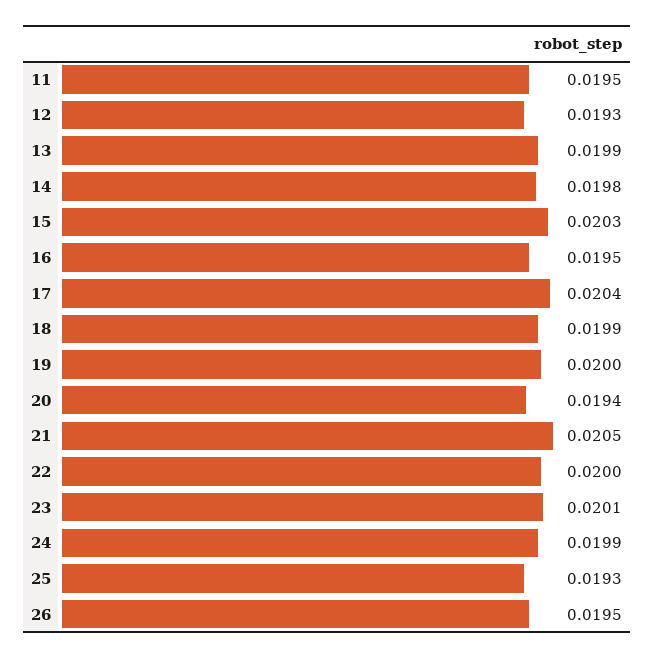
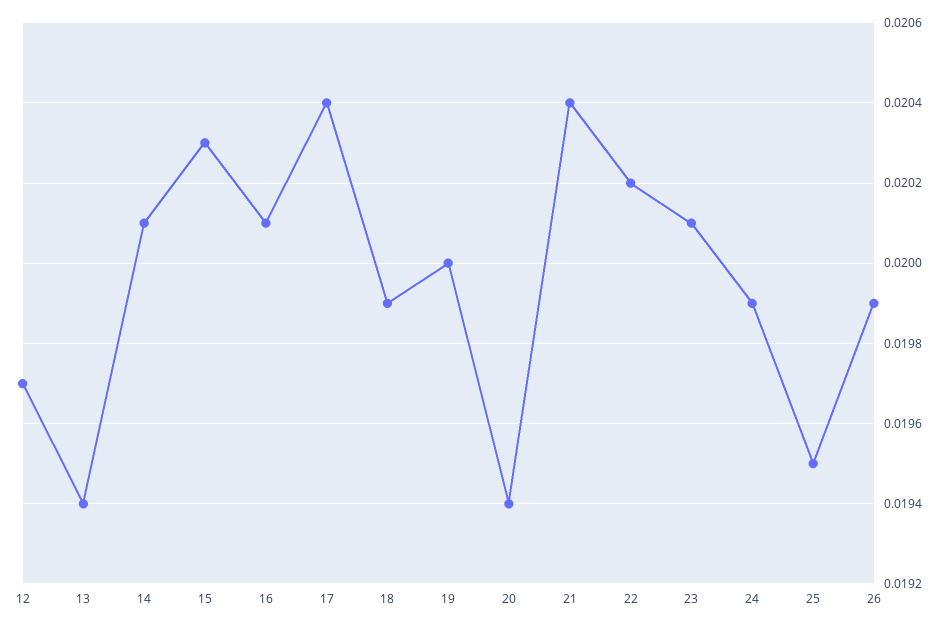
  {
-   "11": 0.0195,
-   "12": 0.0193,
+   "12": 0.0197,
-   "13": 0.0199,
+   "13": 0.0194,
-   "14": 0.0198,
+   "14": 0.0201,
    "15": 0.0203,
-   "16": 0.0195,
+   "16": 0.0201,
    "17": 0.0204,
    "18": 0.0199,
    "19": 0.02,
    "20": 0.0194,
-   "21": 0.0205,
+   "21": 0.0204,
-   "22": 0.02,
+   "22": 0.0202,
    "23": 0.0201,
    "24": 0.0199,
-   "25": 0.0193,
+   "25": 0.0195,
-   "26": 0.0195
+   "26": 0.0199
  }

